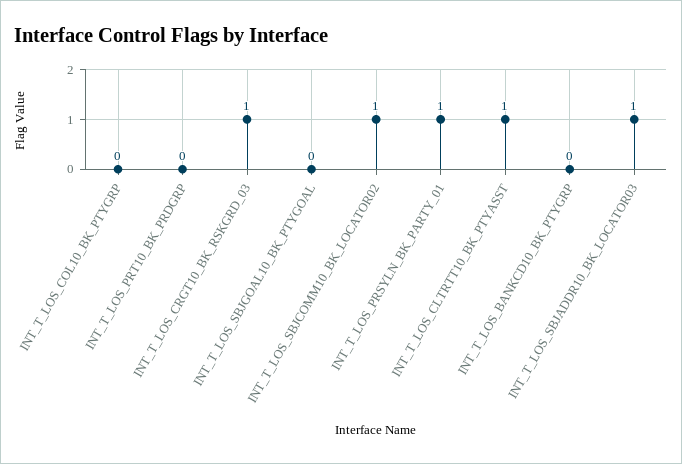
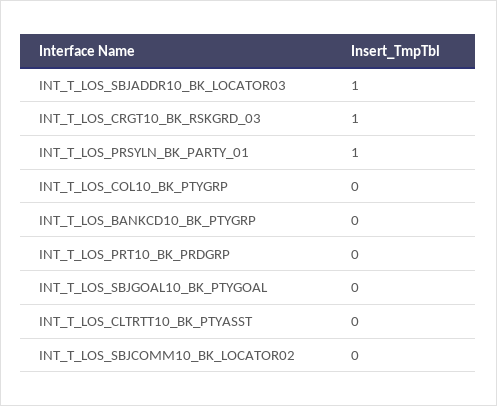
  {
    "INT_T_LOS_COL10_BK_PTYGRP": 0,
    "INT_T_LOS_PRT10_BK_PRDGRP": 0,
    "INT_T_LOS_CRGT10_BK_RSKGRD_03": 1,
    "INT_T_LOS_SBJGOAL10_BK_PTYGOAL": 0,
-   "INT_T_LOS_SBJCOMM10_BK_LOCATOR02": 1,
+   "INT_T_LOS_SBJCOMM10_BK_LOCATOR02": 0,
    "INT_T_LOS_PRSYLN_BK_PARTY_01": 1,
-   "INT_T_LOS_CLTRTT10_BK_PTYASST": 1,
+   "INT_T_LOS_CLTRTT10_BK_PTYASST": 0,
    "INT_T_LOS_BANKCD10_BK_PTYGRP": 0,
    "INT_T_LOS_SBJADDR10_BK_LOCATOR03": 1
  }

